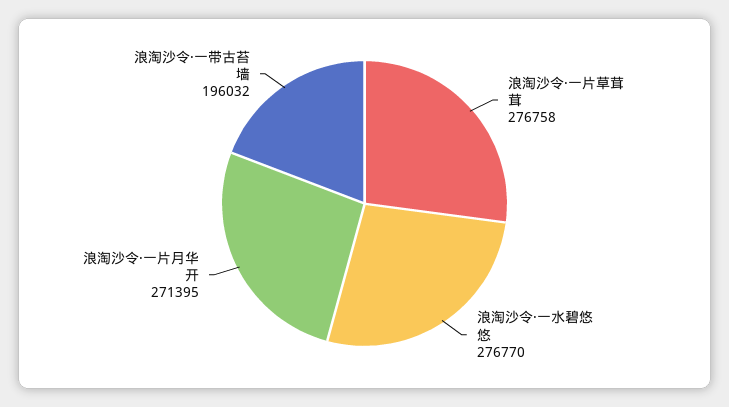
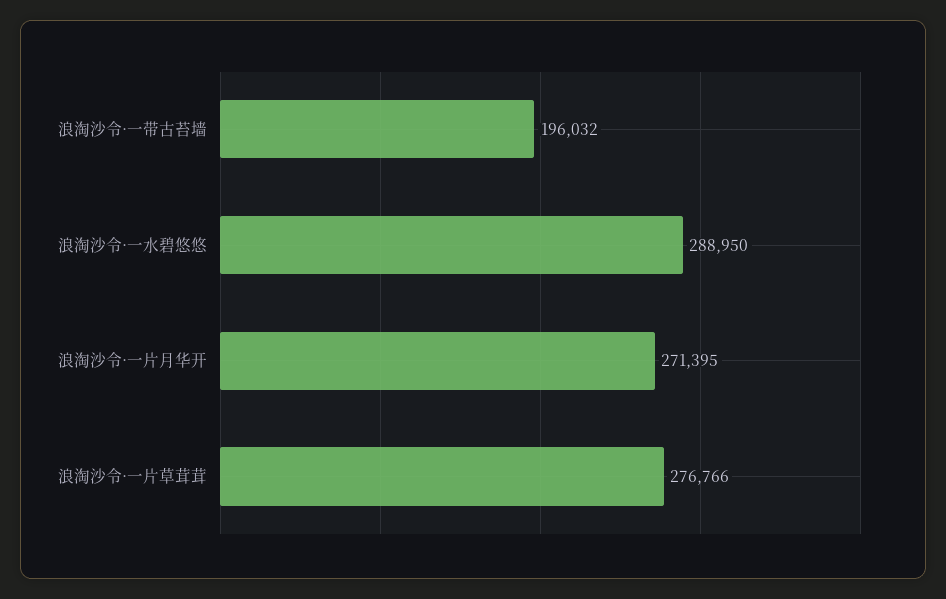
  {
-   "浪淘沙令·一片草茸茸": 276758,
+   "浪淘沙令·一片草茸茸": 276766,
-   "浪淘沙令·一水碧悠悠": 276770,
+   "浪淘沙令·一水碧悠悠": 288950,
    "浪淘沙令·一片月华开": 271395,
    "浪淘沙令·一带古苔墙": 196032
  }

